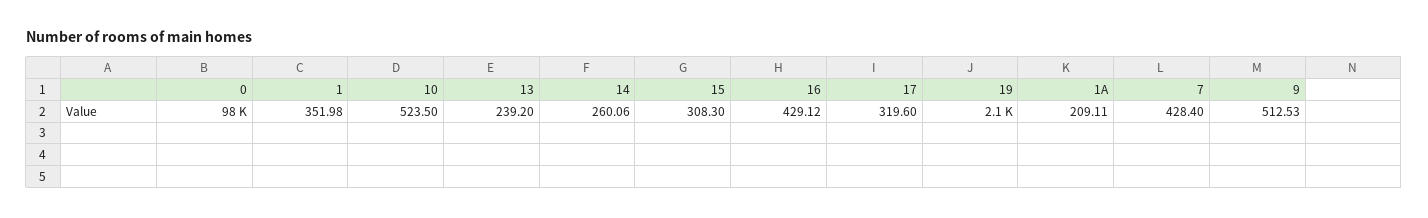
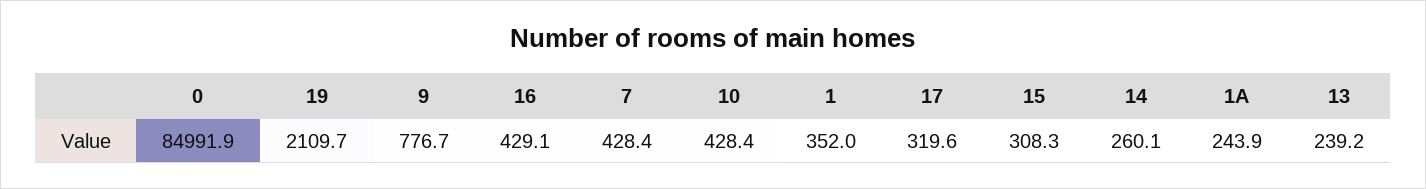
  {
-   "0": 98000,
+   "0": 84991.9,
    "1": 351.98,
-   "10": 523.5,
+   "10": 428.4,
    "13": 239.2,
    "14": 260.06,
    "15": 308.3,
    "16": 429.12,
    "17": 319.6,
    "19": 2109.7,
-   "1А": 209.11,
+   "1А": 243.9,
    "7": 428.4,
-   "9": 512.53
+   "9": 776.7
  }

